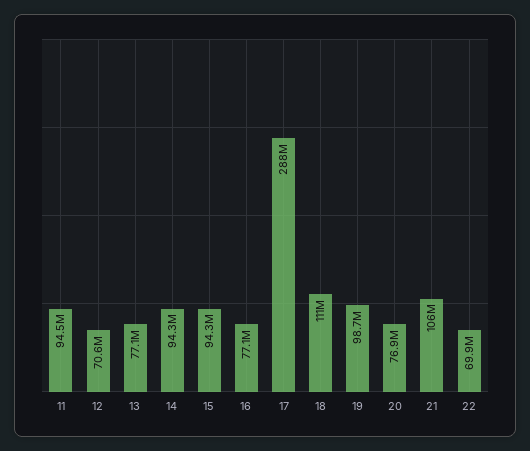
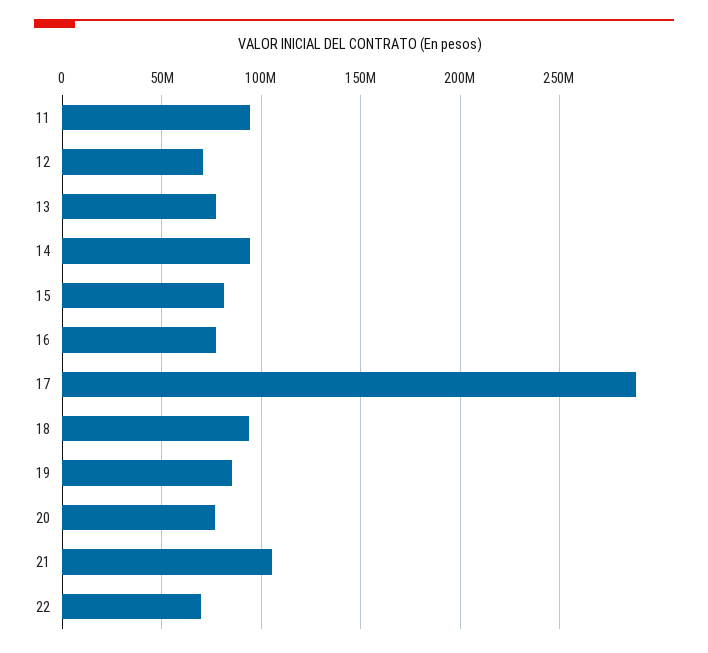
  {
    "11": 94500000,
    "12": 70600000,
    "13": 77100000,
    "14": 94300000,
-   "15": 94300000,
+   "15": 80000000,
    "16": 77100000,
    "17": 288000000,
-   "18": 111000000,
+   "18": 95000000,
-   "19": 98700000,
+   "19": 85000000,
    "20": 76900000,
    "21": 106000000,
    "22": 69900000
  }

